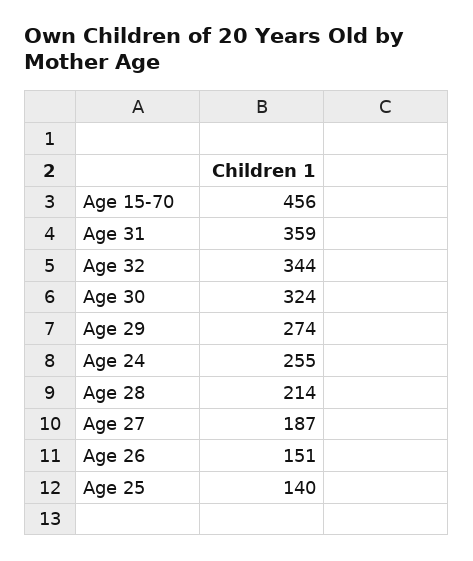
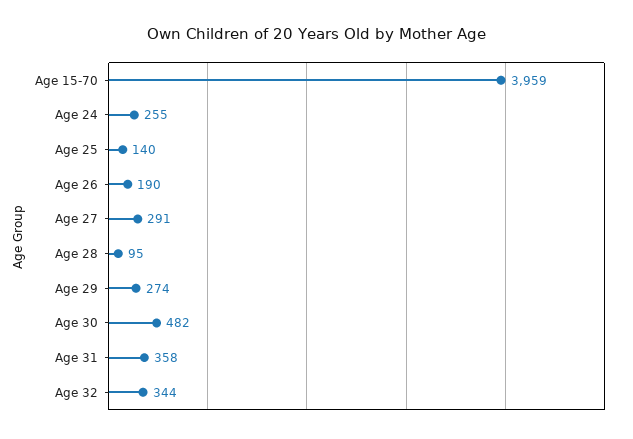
  {
-   "Age 15-70": 456,
+   "Age 15-70": 3959,
-   "Age 31": 359,
+   "Age 31": 358,
    "Age 32": 344,
-   "Age 30": 324,
+   "Age 30": 482,
    "Age 29": 274,
    "Age 24": 255,
-   "Age 28": 214,
+   "Age 28": 95,
-   "Age 27": 187,
+   "Age 27": 291,
-   "Age 26": 151,
+   "Age 26": 190,
    "Age 25": 140
  }

